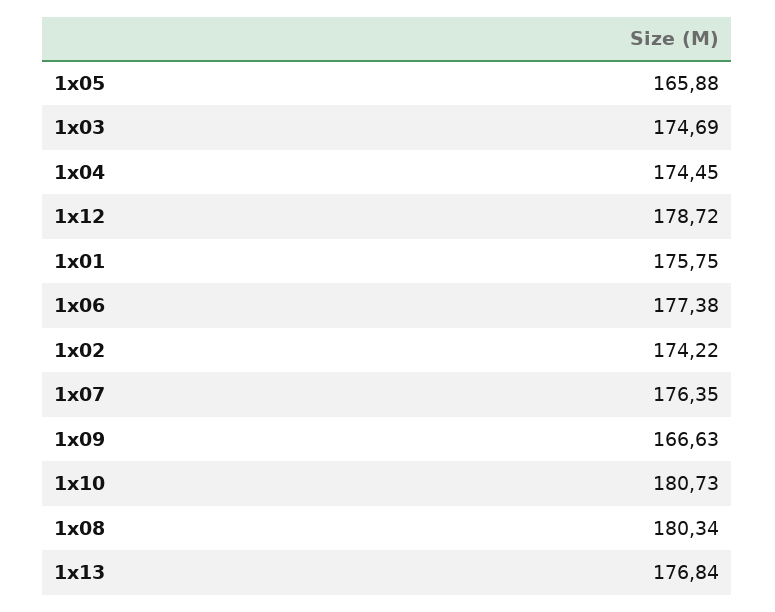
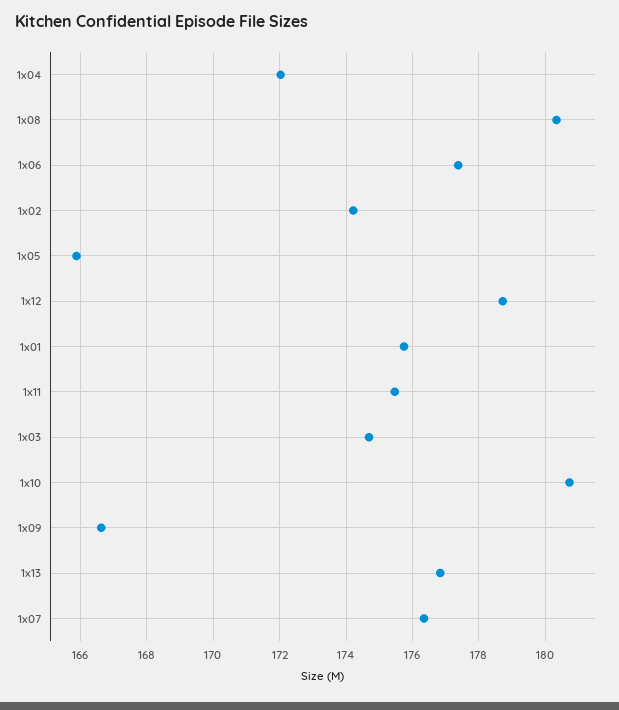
  {
    "1x05": 165.88,
    "1x03": 174.69,
-   "1x04": 174.45,
+   "1x04": 172,
    "1x12": 178.72,
    "1x01": 175.75,
    "1x06": 177.38,
    "1x02": 174.22,
    "1x07": 176.35,
    "1x09": 166.63,
    "1x10": 180.73,
    "1x08": 180.34,
-   "1x13": 176.84
+   "1x13": 176.84,
+   "1x11": 175.4
  }

